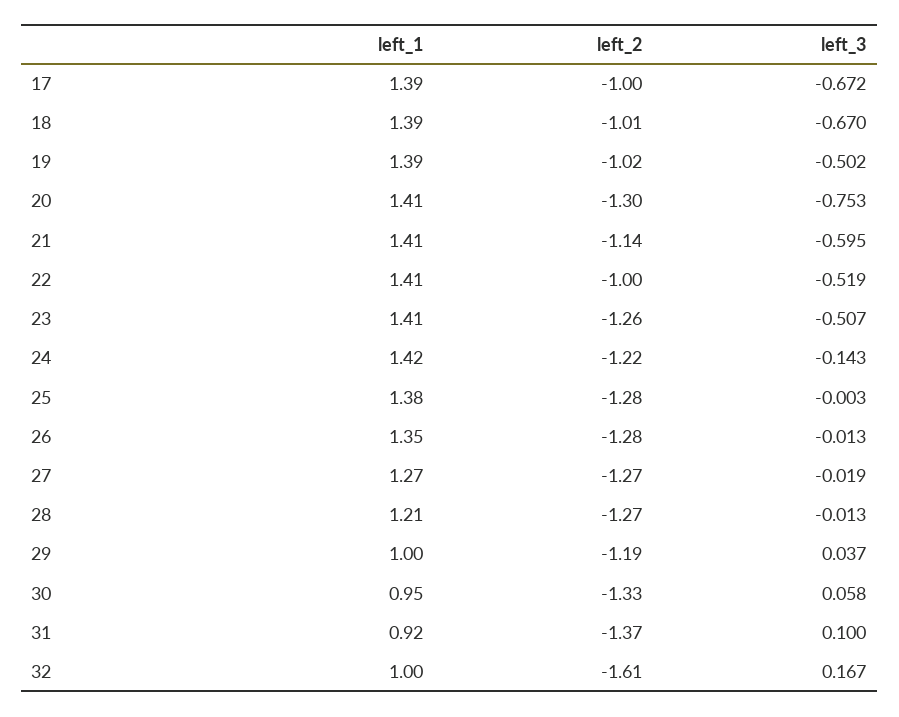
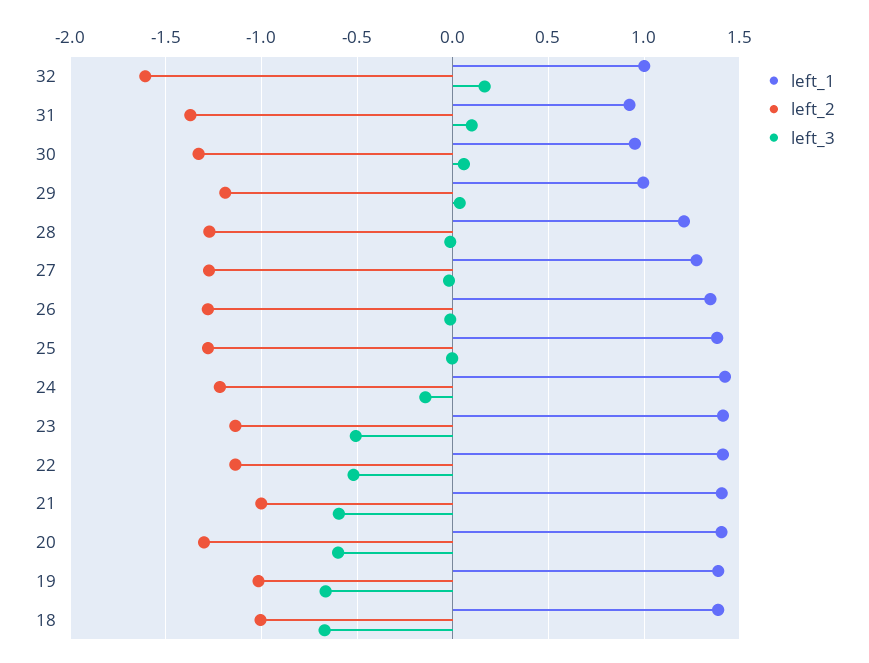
  {
    "left_1": {
-     "17": 1.39,
      "18": 1.39,
      "19": 1.39,
      "20": 1.41,
      "21": 1.41,
      "22": 1.41,
      "23": 1.41,
      "24": 1.42,
      "25": 1.38,
      "26": 1.35,
      "27": 1.27,
      "28": 1.21,
      "29": 1,
      "30": 0.95,
      "31": 0.92,
      "32": 1
    },
    "left_2": {
-     "17": -1,
      "18": -1.01,
      "19": -1.02,
      "20": -1.3,
-     "21": -1.14,
+     "21": -1,
-     "22": -1,
+     "22": -1.15,
-     "23": -1.26,
+     "23": -1.15,
      "24": -1.22,
      "25": -1.28,
      "26": -1.28,
      "27": -1.27,
      "28": -1.27,
      "29": -1.19,
      "30": -1.33,
      "31": -1.37,
      "32": -1.61
    },
    "left_3": {
-     "17": -0.672,
      "18": -0.67,
-     "19": -0.502,
+     "19": -0.65,
-     "20": -0.753,
+     "20": -0.6,
      "21": -0.595,
      "22": -0.519,
      "23": -0.507,
      "24": -0.143,
      "25": -0.003,
      "26": -0.013,
      "27": -0.019,
      "28": -0.013,
      "29": 0.037,
      "30": 0.058,
      "31": 0.1,
      "32": 0.167
    }
  }

